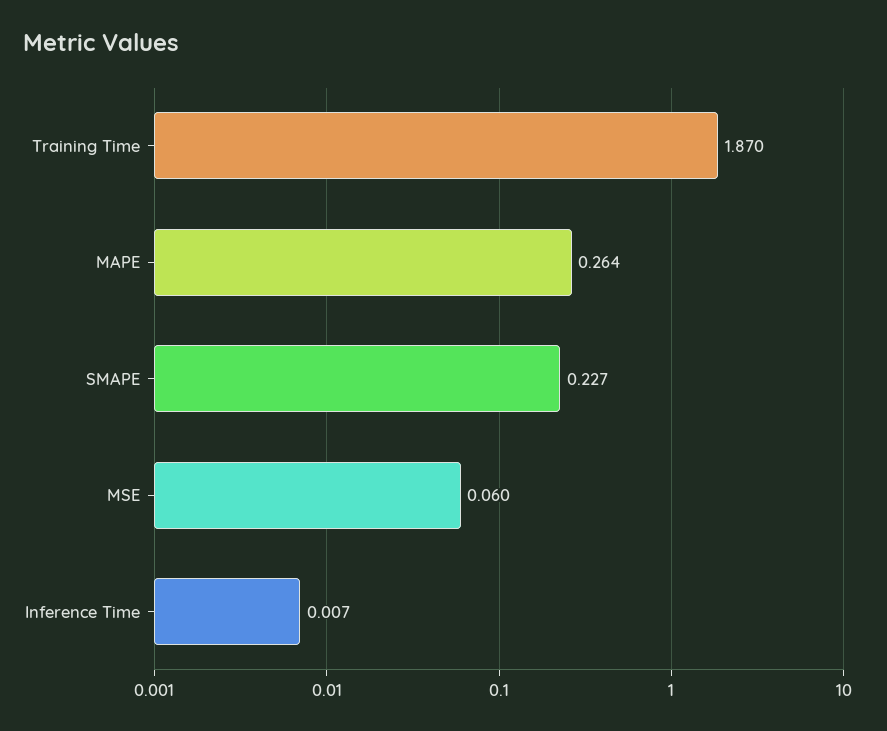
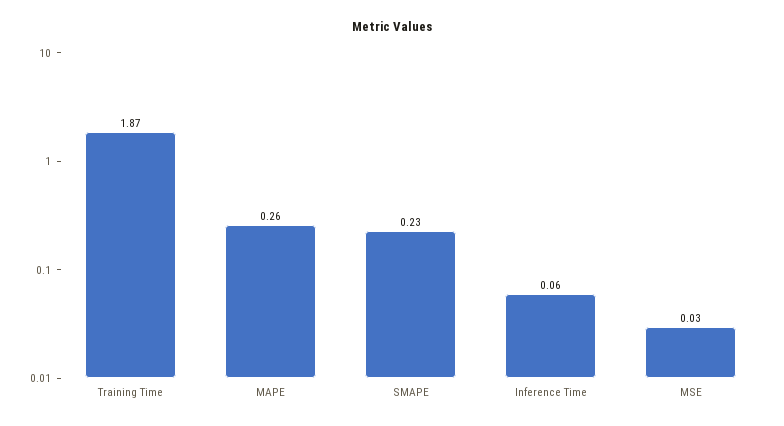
  {
    "Training Time": 1.87,
    "MAPE": 0.264,
    "SMAPE": 0.227,
-   "MSE": 0.06,
+   "MSE": 0.03,
-   "Inference Time": 0.007
+   "Inference Time": 0.06
  }

